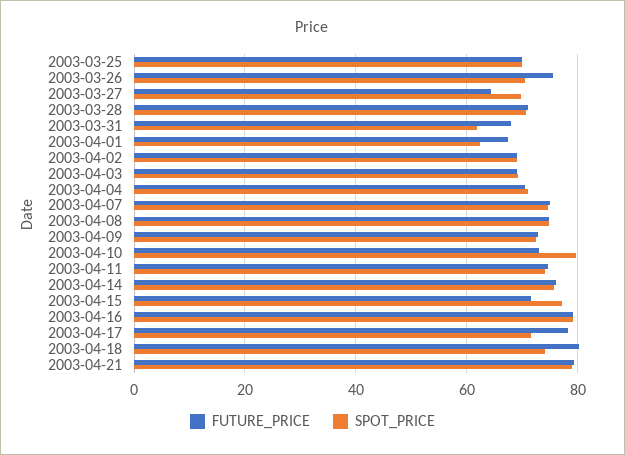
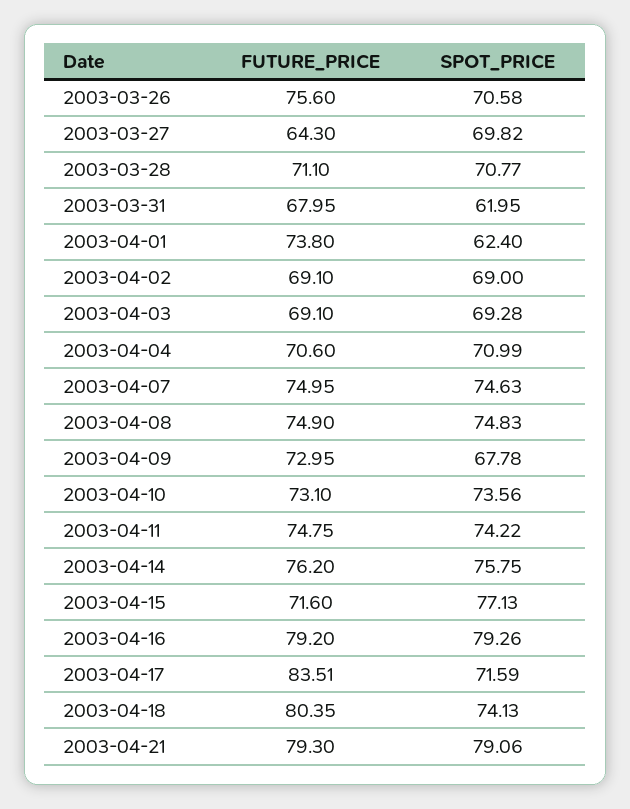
  {
    "FUTURE_PRICE": {
-     "2003-03-25": 70,
      "2003-03-26": 75.6,
      "2003-03-27": 64.3,
      "2003-03-28": 71.1,
      "2003-03-31": 67.95,
-     "2003-04-01": 68,
+     "2003-04-01": 73.8,
      "2003-04-02": 69.1,
      "2003-04-03": 69.1,
      "2003-04-04": 70.6,
      "2003-04-07": 74.95,
      "2003-04-08": 74.9,
      "2003-04-09": 72.95,
      "2003-04-10": 73.1,
      "2003-04-11": 74.75,
      "2003-04-14": 76.2,
      "2003-04-15": 71.6,
      "2003-04-16": 79.2,
-     "2003-04-17": 78,
+     "2003-04-17": 83.51,
      "2003-04-18": 80.35,
      "2003-04-21": 79.3
    },
    "SPOT_PRICE": {
-     "2003-03-25": 70,
      "2003-03-26": 70.58,
      "2003-03-27": 69.82,
      "2003-03-28": 70.77,
      "2003-03-31": 61.95,
      "2003-04-01": 62.4,
      "2003-04-02": 69,
      "2003-04-03": 69.28,
      "2003-04-04": 70.99,
      "2003-04-07": 74.63,
      "2003-04-08": 74.83,
-     "2003-04-09": 72,
+     "2003-04-09": 67.78,
-     "2003-04-10": 80,
+     "2003-04-10": 73.56,
      "2003-04-11": 74.22,
      "2003-04-14": 75.75,
      "2003-04-15": 77.13,
      "2003-04-16": 79.26,
      "2003-04-17": 71.59,
      "2003-04-18": 74.13,
      "2003-04-21": 79.06
    }
  }

